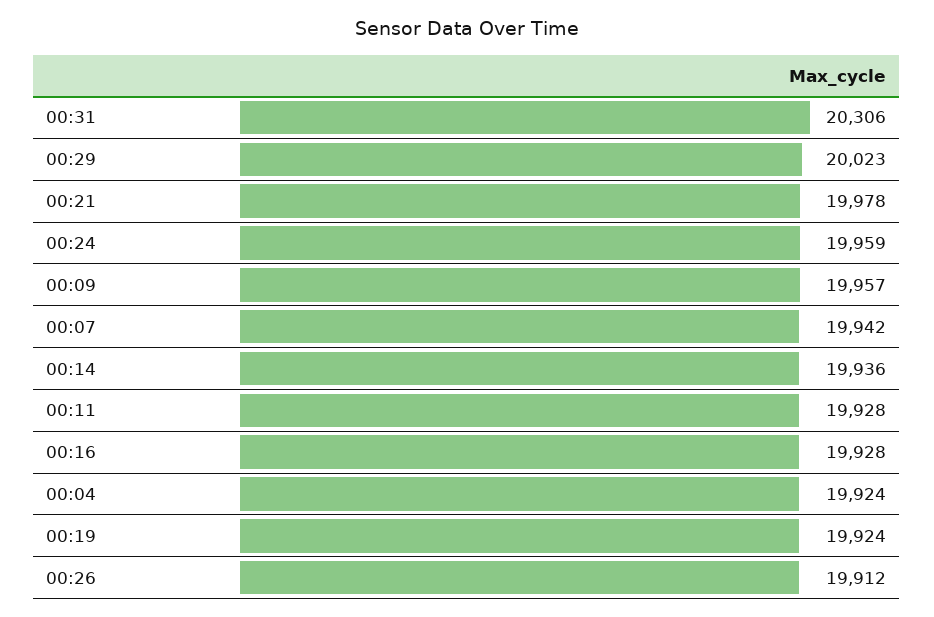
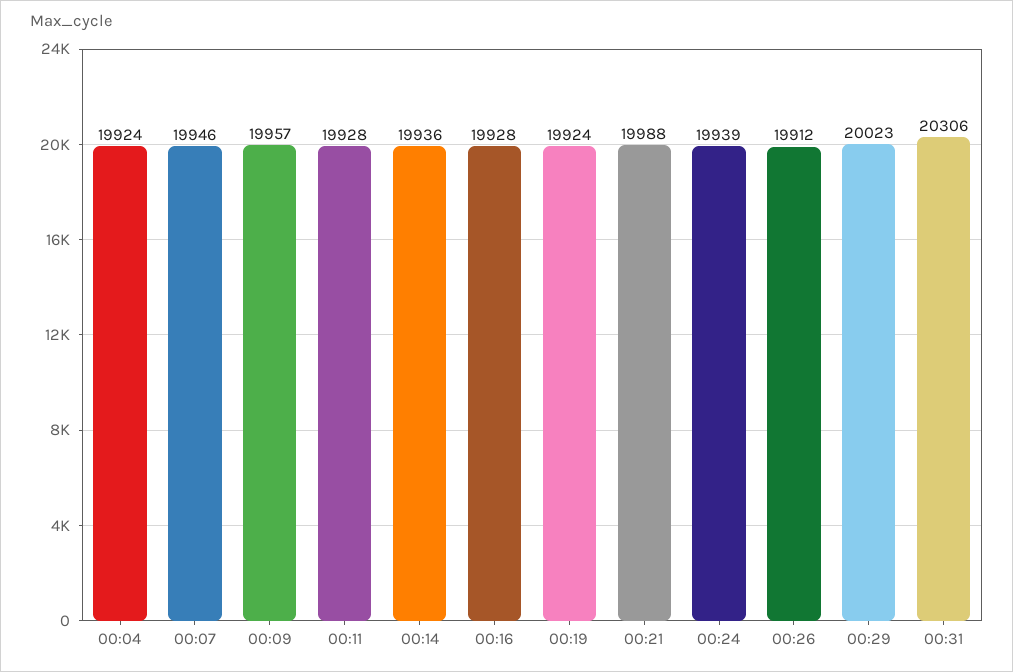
  {
    "00:31": 20306,
    "00:29": 20023,
-   "00:21": 19978,
+   "00:21": 19988,
-   "00:24": 19959,
+   "00:24": 19939,
    "00:09": 19957,
-   "00:07": 19942,
+   "00:07": 19946,
    "00:14": 19936,
    "00:11": 19928,
    "00:16": 19928,
    "00:04": 19924,
    "00:19": 19924,
    "00:26": 19912
  }

